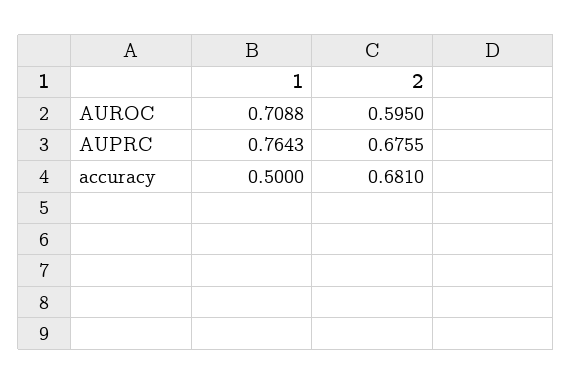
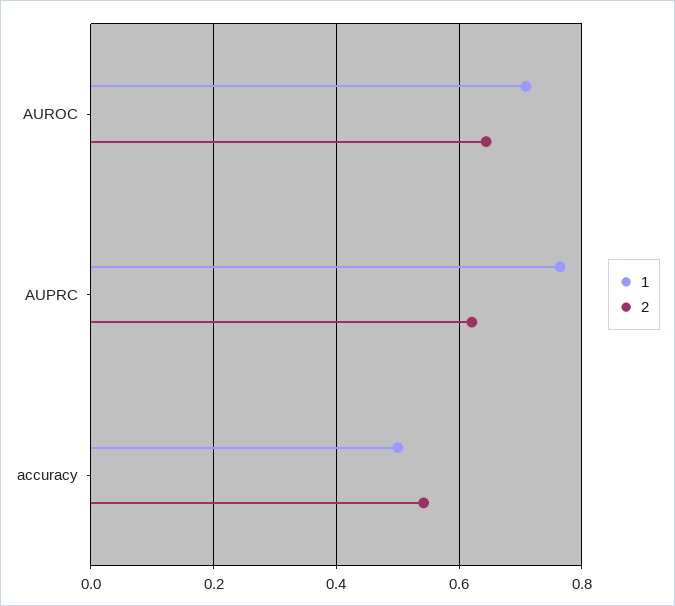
  {
    "1": {
      "AUROC": 0.7088,
      "AUPRC": 0.7643,
      "accuracy": 0.5
    },
    "2": {
-     "AUROC": 0.595,
+     "AUROC": 0.64,
-     "AUPRC": 0.6755,
+     "AUPRC": 0.62,
-     "accuracy": 0.681
+     "accuracy": 0.54
    }
  }

